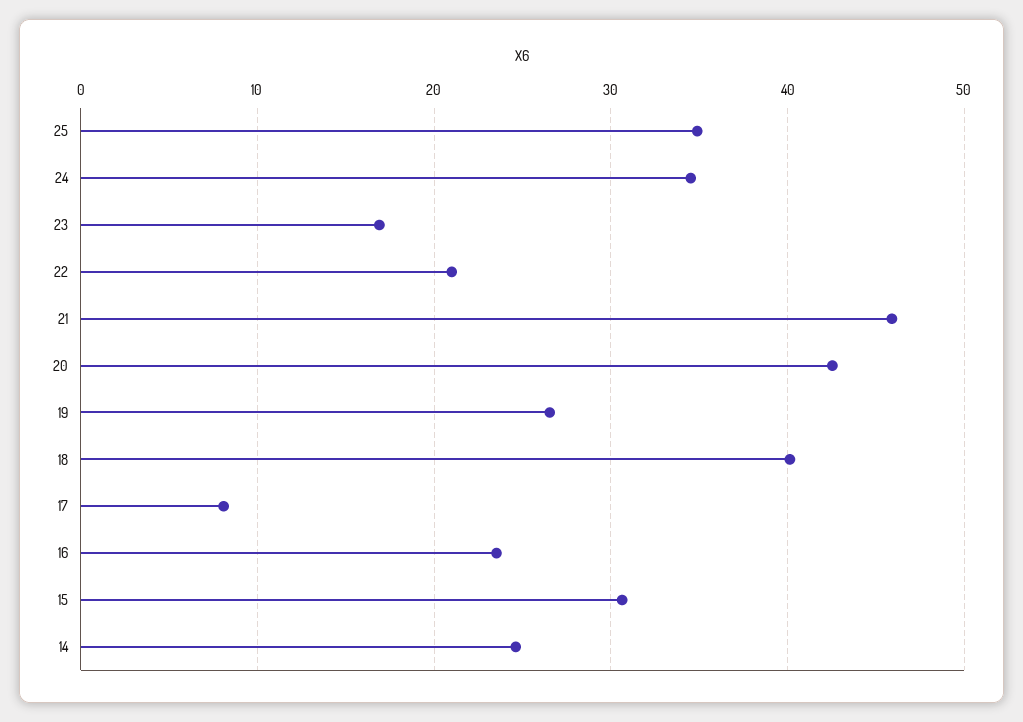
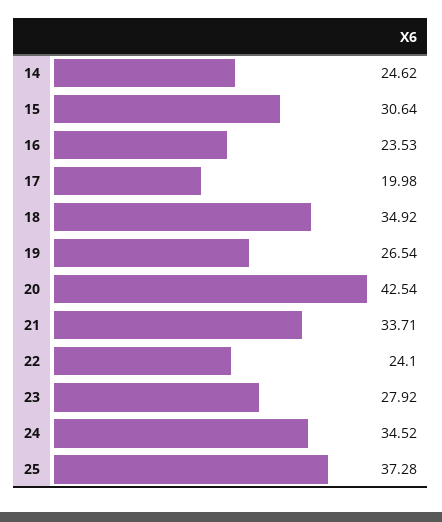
  {
-   "25": 35,
+   "25": 37.28,
    "24": 34.52,
-   "23": 17,
+   "23": 27.92,
-   "22": 21,
+   "22": 24.1,
-   "21": 46,
+   "21": 33.71,
    "20": 42.54,
    "19": 26.54,
-   "18": 40,
+   "18": 34.92,
-   "17": 8,
+   "17": 19.98,
    "16": 23.53,
    "15": 30.64,
    "14": 24.62
  }

